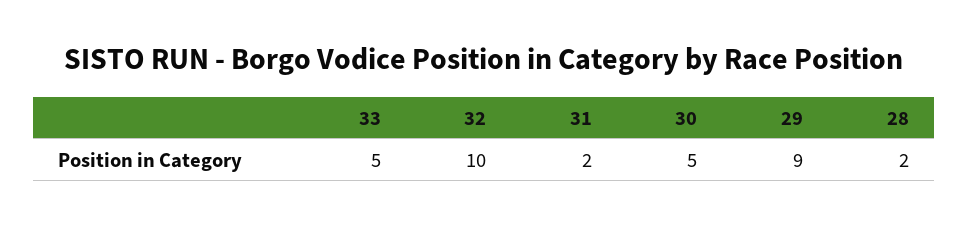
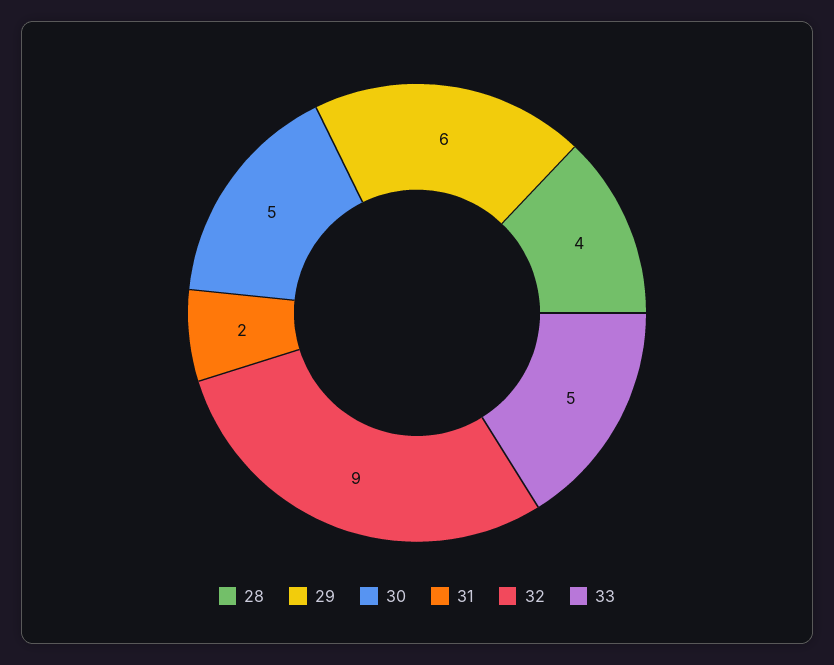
  {
    "33": 5,
-   "32": 10,
+   "32": 9,
    "31": 2,
    "30": 5,
-   "29": 9,
+   "29": 6,
-   "28": 2
+   "28": 4
  }

